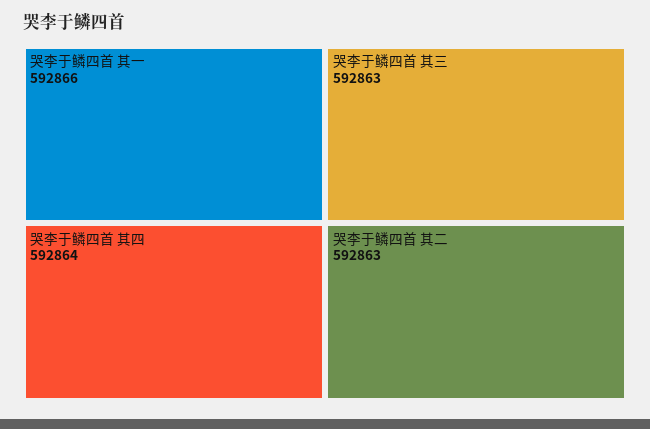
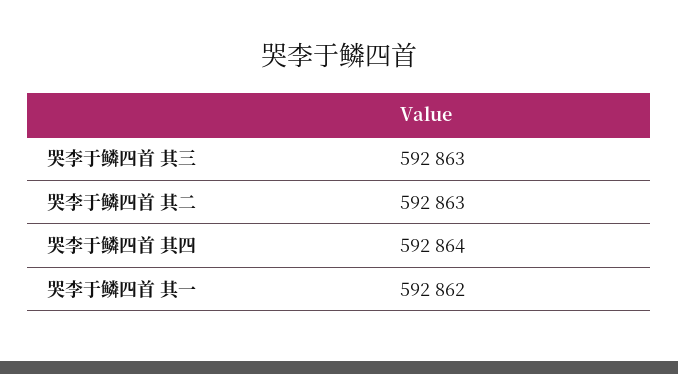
  {
-   "哭李于鳞四首 其一": 592866,
+   "哭李于鳞四首 其一": 592862,
    "哭李于鳞四首 其四": 592864,
    "哭李于鳞四首 其三": 592863,
    "哭李于鳞四首 其二": 592863
  }

